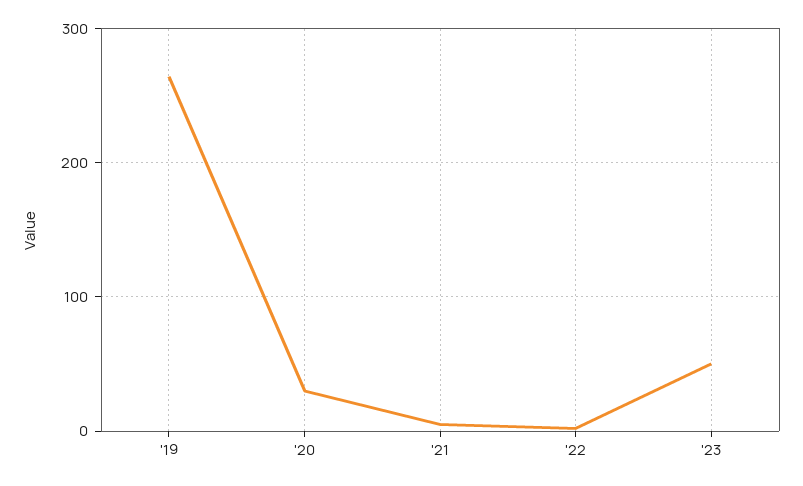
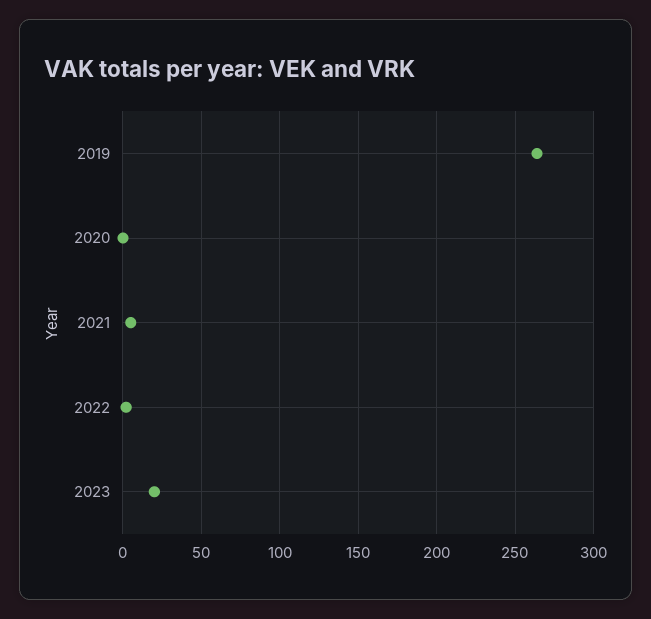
  {
    "'19": 265,
-   "'20": 30,
+   "'20": 0,
    "'21": 5,
    "'22": 0,
-   "'23": 50
+   "'23": 20
  }

